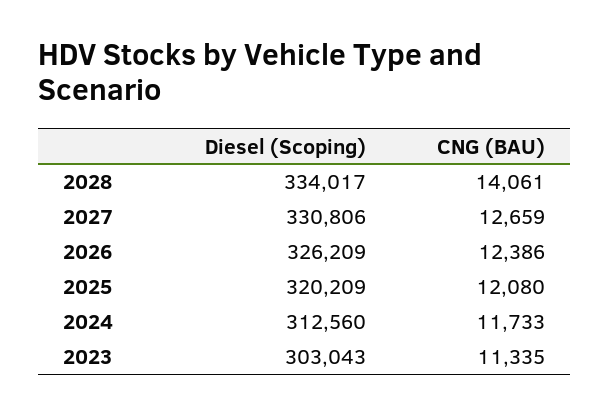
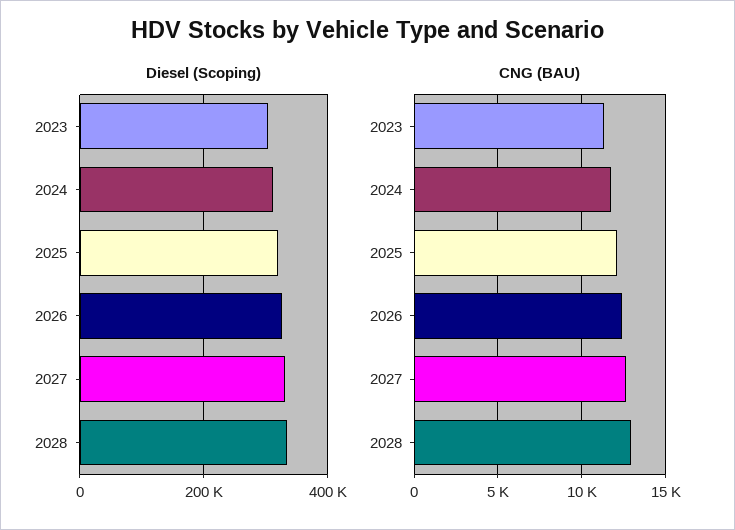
  {
    "Diesel (Scoping)": {
      "2028": 334017,
      "2027": 330806,
      "2026": 326209,
      "2025": 320209,
      "2024": 312560,
      "2023": 303043
    },
    "CNG (BAU)": {
-     "2028": 14061,
+     "2028": 13000,
      "2027": 12659,
      "2026": 12386,
      "2025": 12080,
      "2024": 11733,
      "2023": 11335
    }
  }

